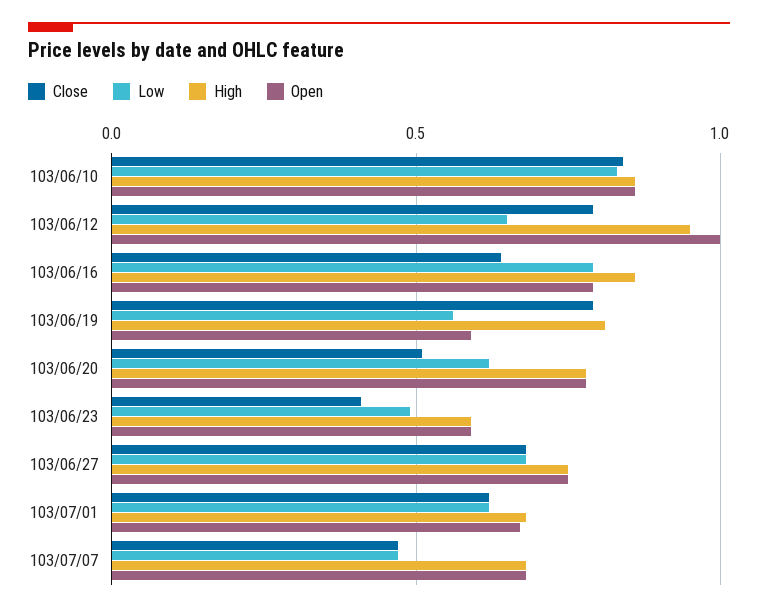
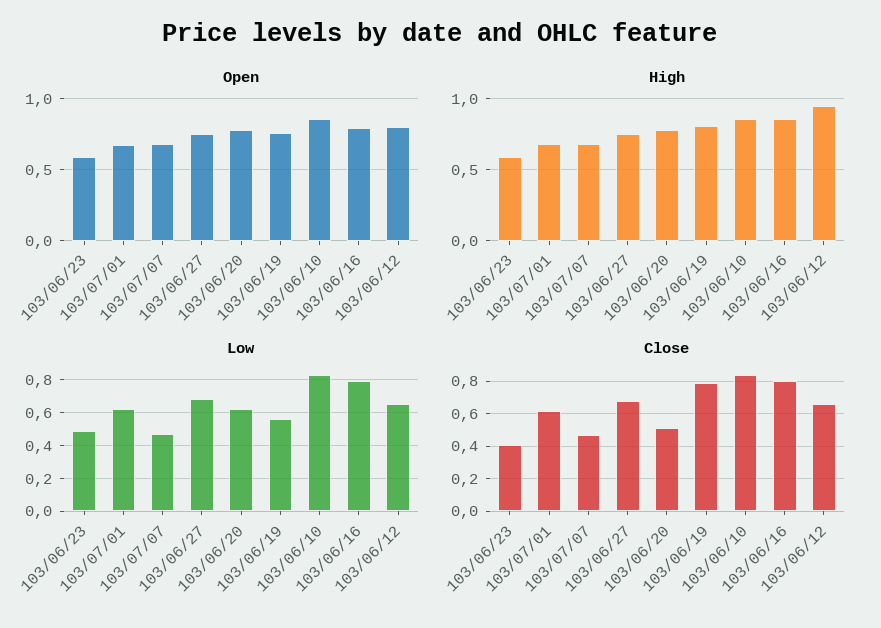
  {
    "Close": {
      "103/06/10": 0.85,
-     "103/06/12": 0.8,
+     "103/06/12": 0.65,
-     "103/06/16": 0.65,
+     "103/06/16": 0.8,
      "103/06/19": 0.8,
      "103/06/20": 0.5,
      "103/06/23": 0.4,
      "103/06/27": 0.7,
      "103/07/01": 0.6,
      "103/07/07": 0.45
    },
    "Low": {
      "103/06/10": 0.85,
      "103/06/12": 0.65,
      "103/06/16": 0.8,
      "103/06/19": 0.55,
      "103/06/20": 0.6,
      "103/06/23": 0.5,
      "103/06/27": 0.7,
      "103/07/01": 0.6,
      "103/07/07": 0.45
    },
    "High": {
      "103/06/10": 0.85,
      "103/06/12": 0.95,
      "103/06/16": 0.85,
      "103/06/19": 0.8,
      "103/06/20": 0.8,
      "103/06/23": 0.6,
      "103/06/27": 0.75,
      "103/07/01": 0.7,
      "103/07/07": 0.7
    },
    "Open": {
      "103/06/10": 0.85,
-     "103/06/12": 1,
+     "103/06/12": 0.8,
      "103/06/16": 0.8,
-     "103/06/19": 0.6,
+     "103/06/19": 0.75,
      "103/06/20": 0.8,
      "103/06/23": 0.6,
      "103/06/27": 0.75,
      "103/07/01": 0.65,
      "103/07/07": 0.7
    }
  }

